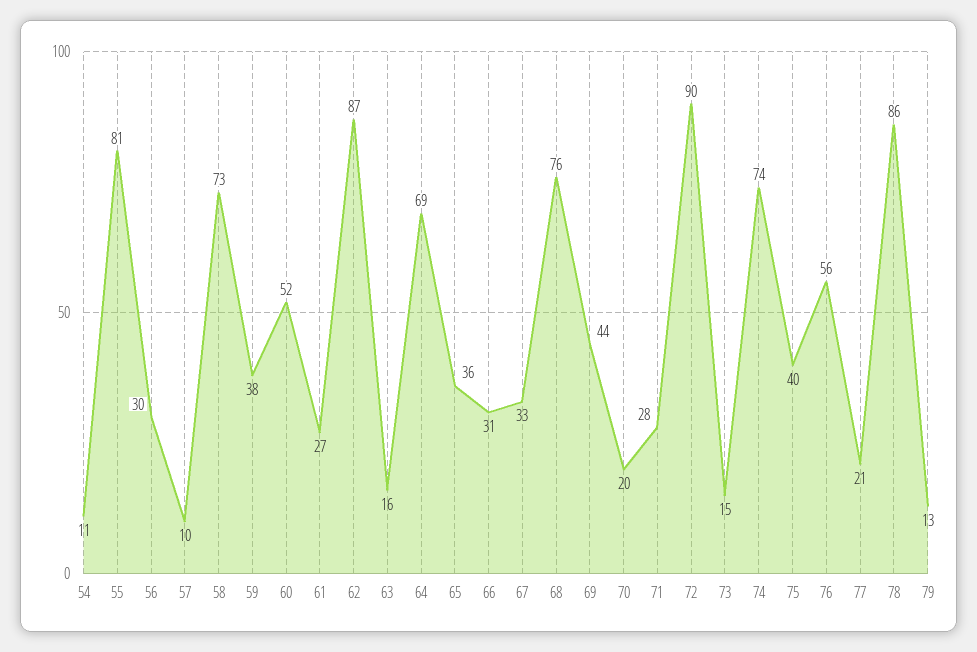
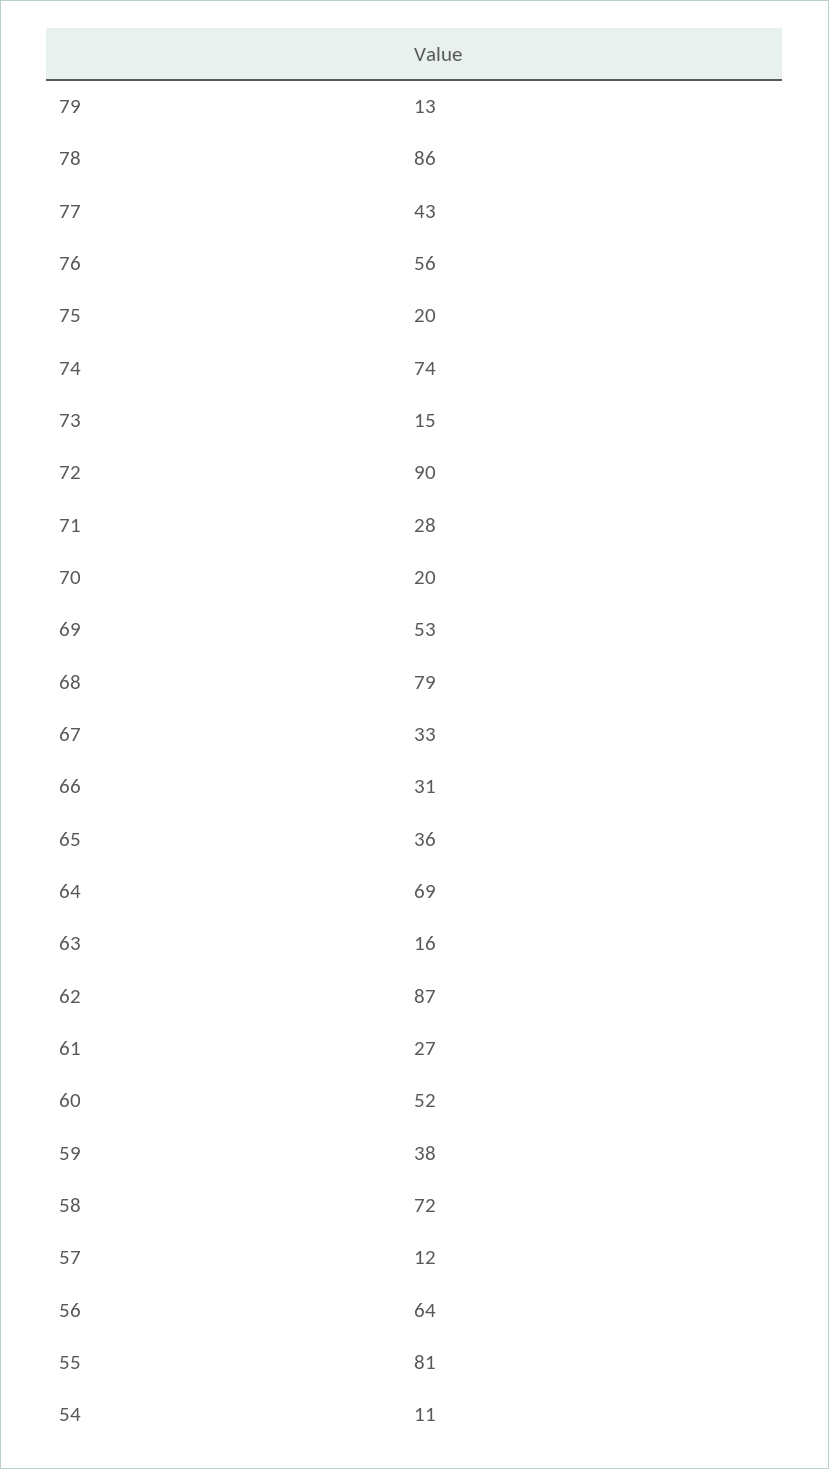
  {
    "54": 11,
    "55": 81,
-   "56": 30,
+   "56": 64,
-   "57": 10,
+   "57": 12,
-   "58": 73,
+   "58": 72,
    "59": 38,
    "60": 52,
    "61": 27,
    "62": 87,
    "63": 16,
    "64": 69,
    "65": 36,
    "66": 31,
    "67": 33,
-   "68": 76,
+   "68": 79,
-   "69": 44,
+   "69": 53,
    "70": 20,
    "71": 28,
    "72": 90,
    "73": 15,
    "74": 74,
-   "75": 40,
+   "75": 20,
    "76": 56,
-   "77": 21,
+   "77": 43,
    "78": 86,
    "79": 13
  }

